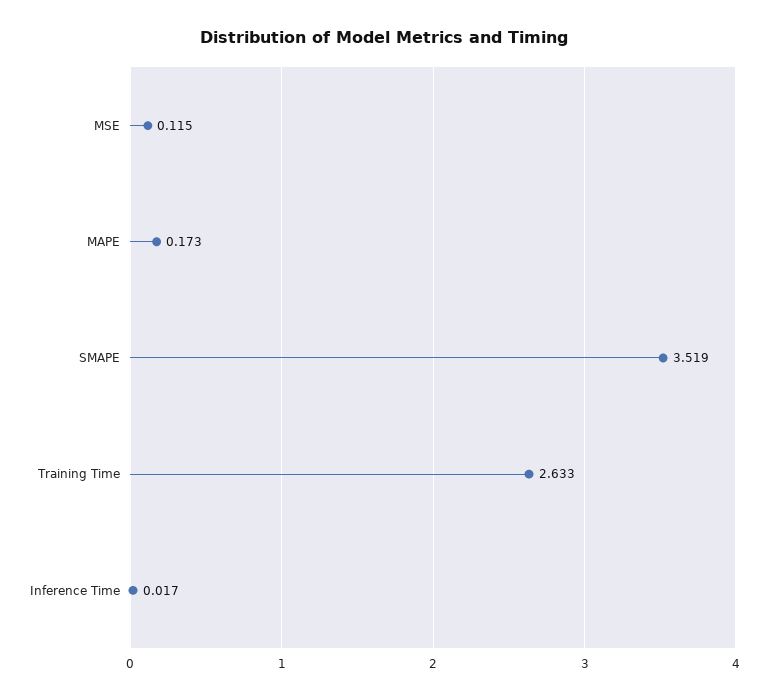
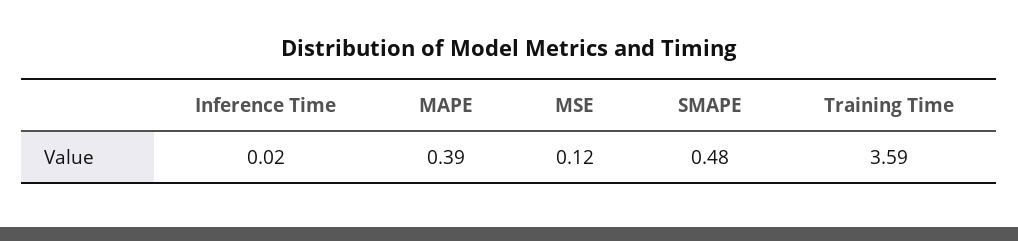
  {
    "MSE": 0.115,
-   "MAPE": 0.173,
+   "MAPE": 0.39,
-   "SMAPE": 3.519,
+   "SMAPE": 0.48,
-   "Training Time": 2.633,
+   "Training Time": 3.59,
    "Inference Time": 0.017
  }

